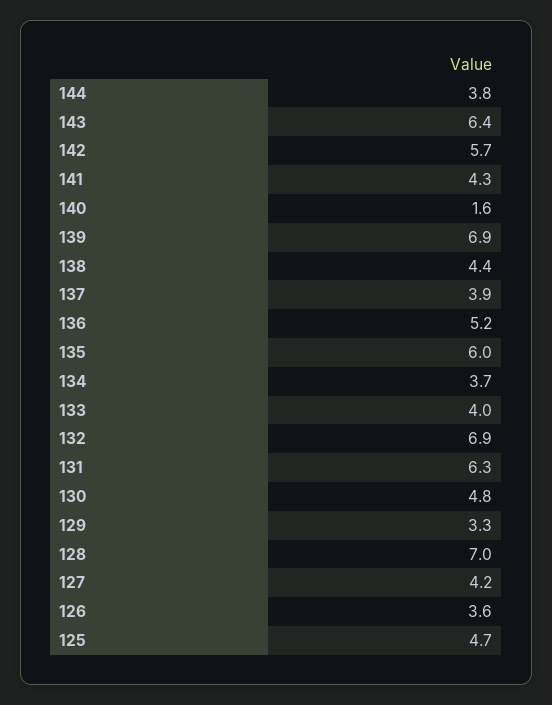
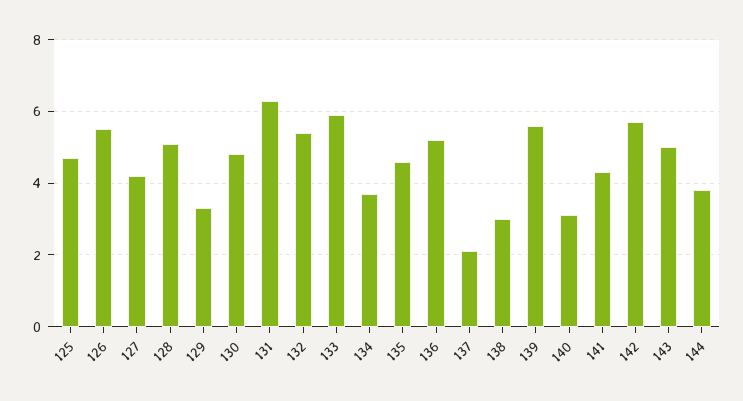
  {
    "144": 3.8,
-   "143": 6.4,
+   "143": 5,
    "142": 5.7,
    "141": 4.3,
-   "140": 1.6,
+   "140": 3,
-   "139": 6.9,
+   "139": 5.5,
-   "138": 4.4,
+   "138": 3,
-   "137": 3.9,
+   "137": 2,
    "136": 5.2,
-   "135": 6,
+   "135": 4.5,
    "134": 3.7,
-   "133": 4,
+   "133": 6,
-   "132": 6.9,
+   "132": 5.5,
    "131": 6.3,
    "130": 4.8,
    "129": 3.3,
-   "128": 7,
+   "128": 5,
    "127": 4.2,
-   "126": 3.6,
+   "126": 5.5,
    "125": 4.7
  }

